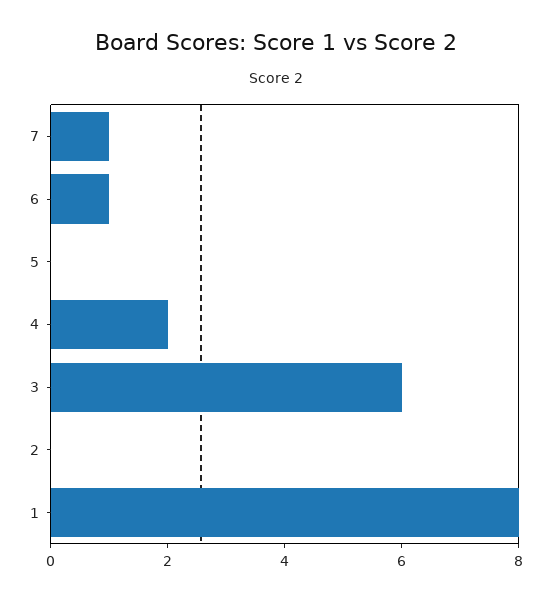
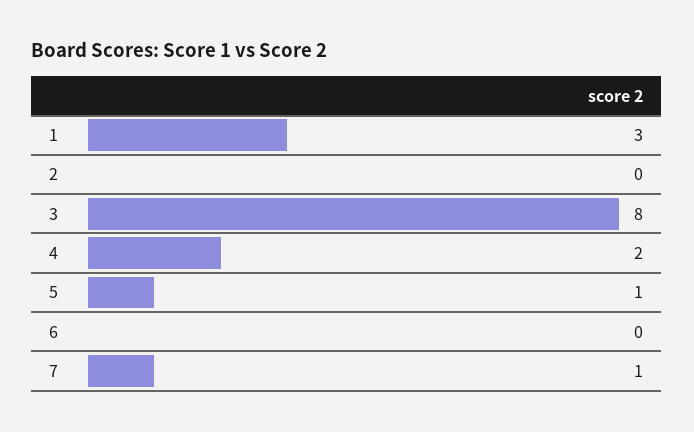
  {
    "7": 1,
-   "6": 1,
+   "6": 0,
-   "5": 0,
+   "5": 1,
    "4": 2,
-   "3": 6,
+   "3": 8,
    "2": 0,
-   "1": 8
+   "1": 3
  }

